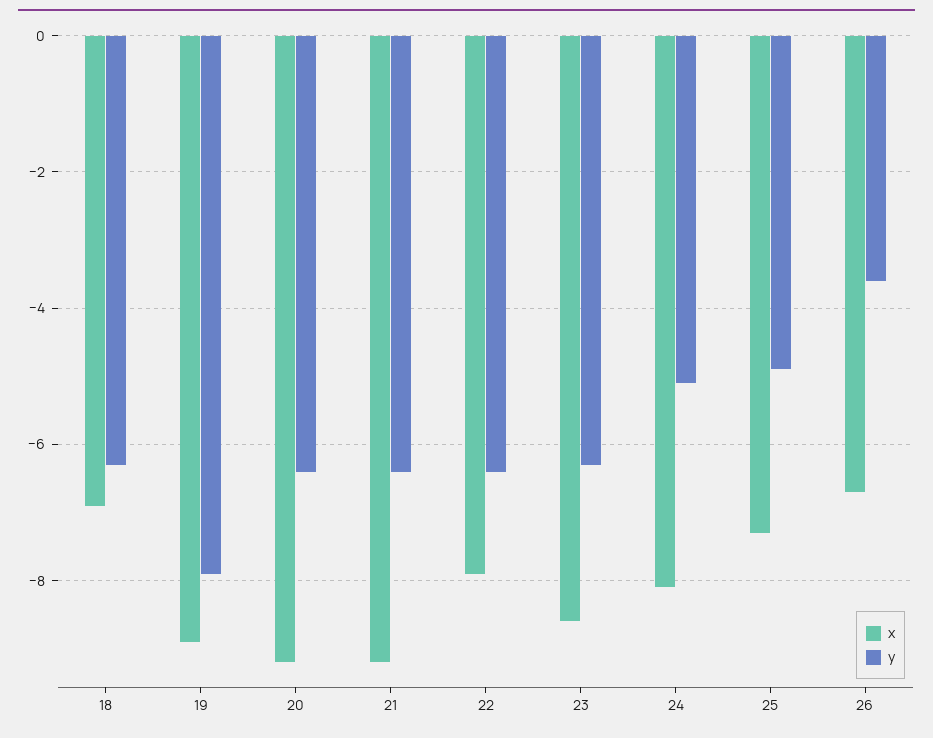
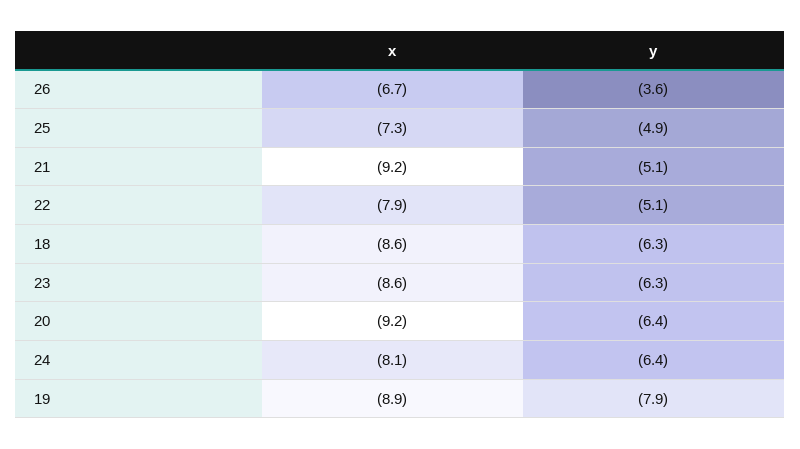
  {
    "x": {
-     "18": -7,
+     "18": -8.6,
      "19": -8.9,
      "20": -9.2,
      "21": -9.2,
      "22": -7.9,
      "23": -8.6,
      "24": -8.1,
      "25": -7.3,
      "26": -6.7
    },
    "y": {
      "18": -6.3,
      "19": -7.9,
      "20": -6.4,
-     "21": -6.5,
+     "21": -5.1,
-     "22": -6.5,
+     "22": -5.1,
      "23": -6.3,
-     "24": -5,
+     "24": -6.4,
      "25": -4.9,
      "26": -3.6
    }
  }

